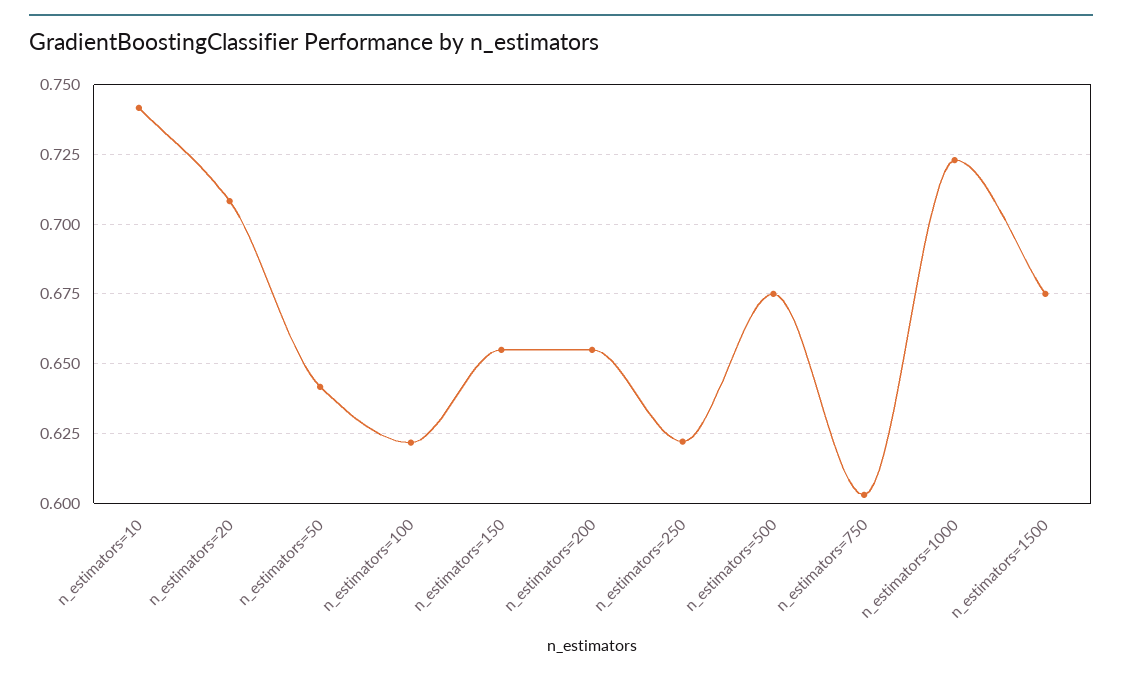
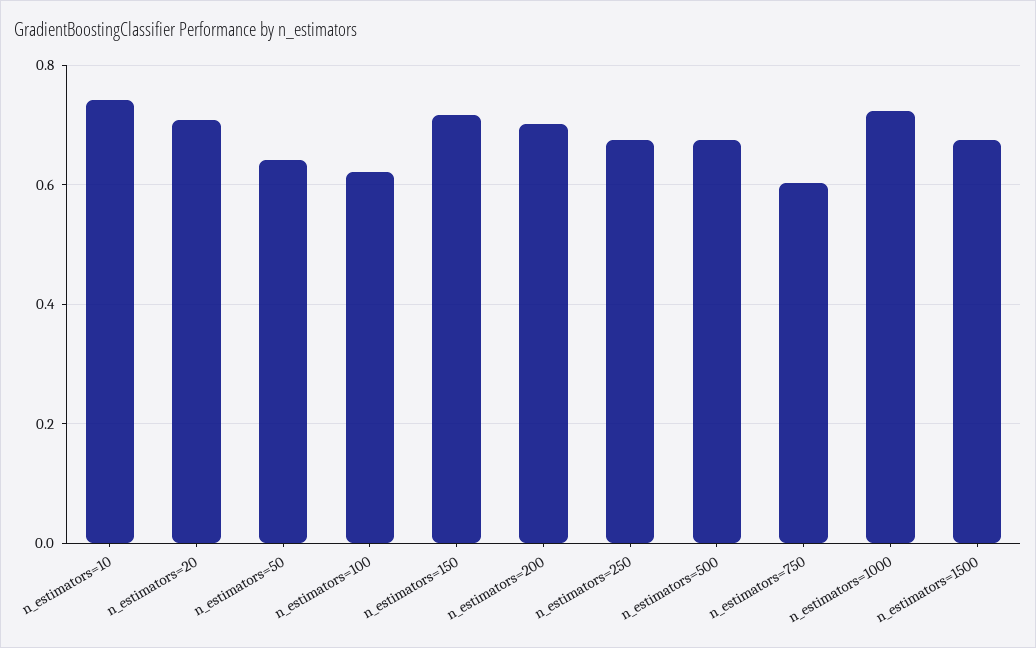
  {
    "n_estimators=10": 0.7425,
    "n_estimators=20": 0.7075,
    "n_estimators=50": 0.6425,
    "n_estimators=100": 0.6225,
-   "n_estimators=150": 0.655,
+   "n_estimators=150": 0.72,
-   "n_estimators=200": 0.655,
+   "n_estimators=200": 0.7,
-   "n_estimators=250": 0.6225,
+   "n_estimators=250": 0.68,
    "n_estimators=500": 0.675,
    "n_estimators=750": 0.6025,
    "n_estimators=1000": 0.7225,
    "n_estimators=1500": 0.675
  }

